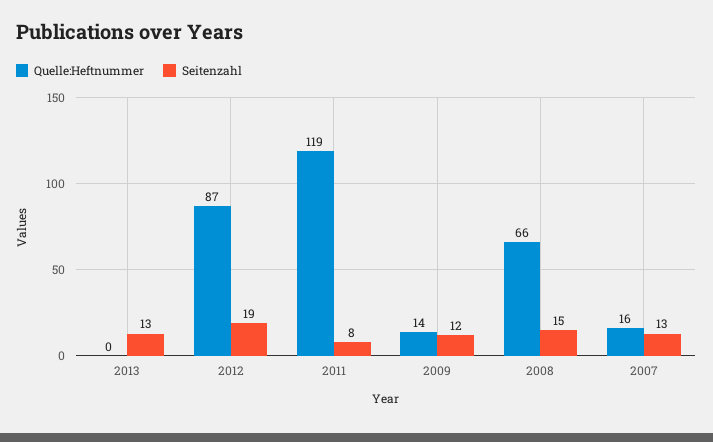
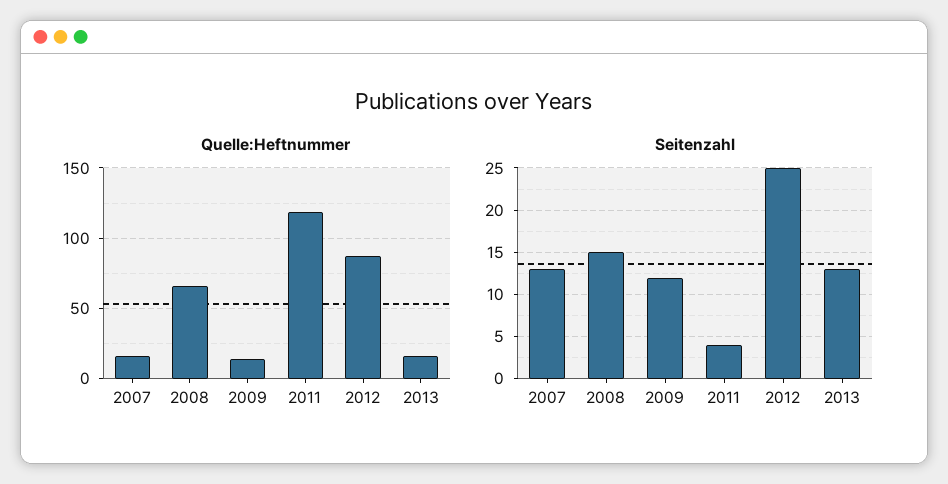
  {
    "Quelle:Heftnummer": {
-     "2013": 0,
+     "2013": 15,
      "2012": 87,
      "2011": 119,
      "2009": 14,
      "2008": 66,
      "2007": 16
    },
    "Seitenzahl": {
      "2013": 13,
-     "2012": 19,
+     "2012": 25,
-     "2011": 8,
+     "2011": 4,
      "2009": 12,
      "2008": 15,
      "2007": 13
    }
  }

